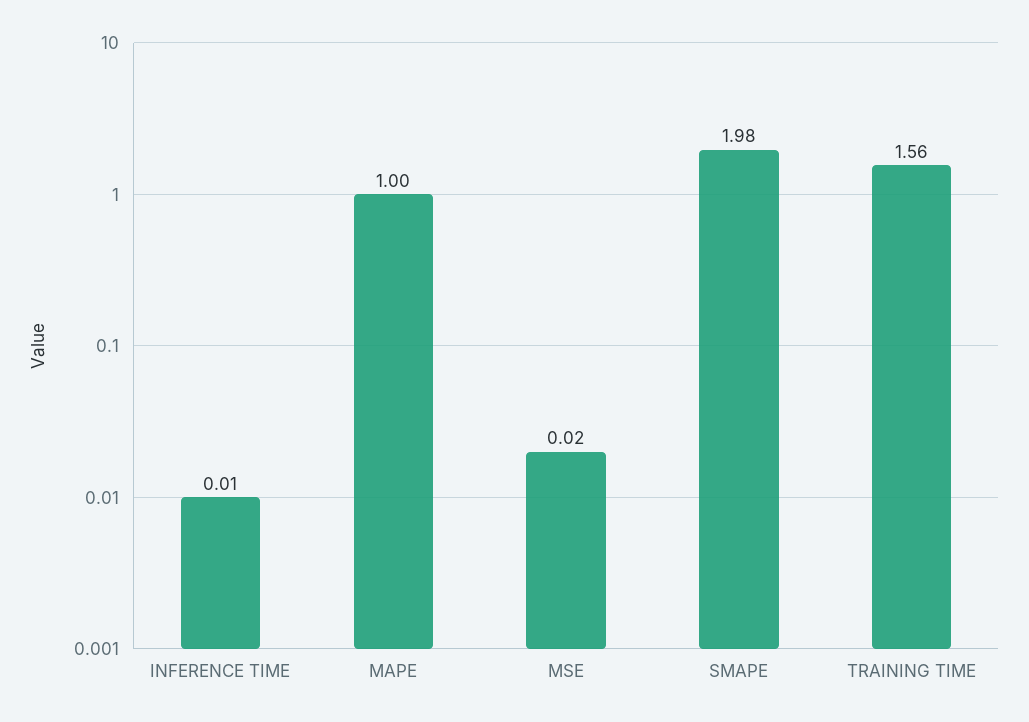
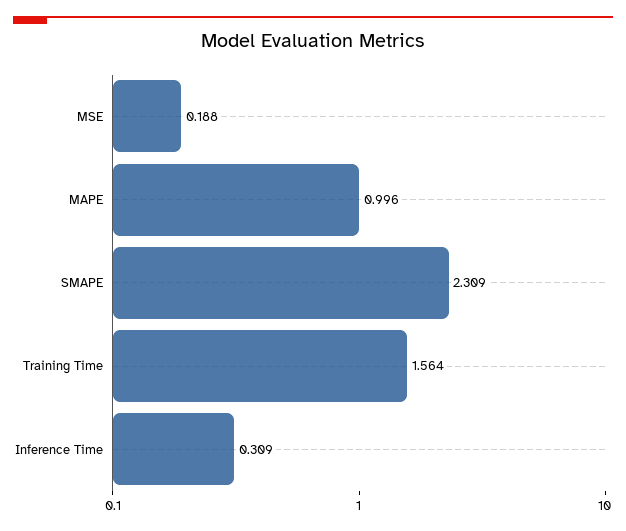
  {
-   "INFERENCE TIME": 0.01,
+   "INFERENCE TIME": 0.309,
    "MAPE": 0.996,
-   "MSE": 0.02,
+   "MSE": 0.188,
-   "SMAPE": 1.98,
+   "SMAPE": 2.309,
    "TRAINING TIME": 1.564
  }

